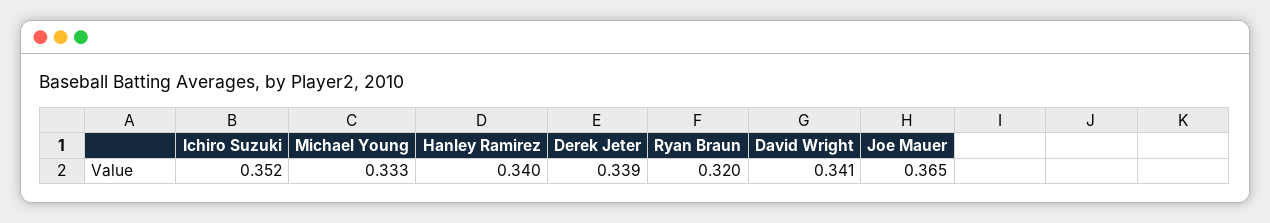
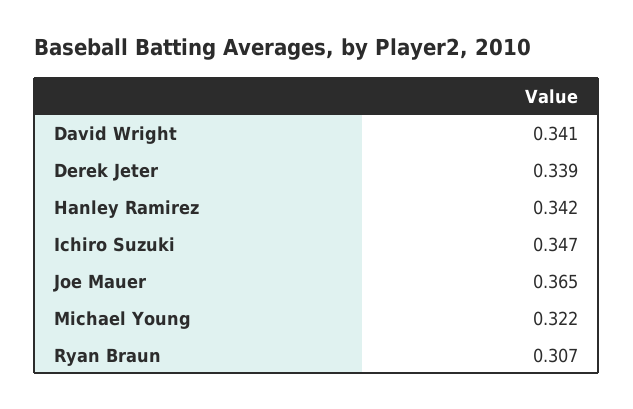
  {
-   "Ichiro Suzuki": 0.352,
+   "Ichiro Suzuki": 0.347,
-   "Michael Young": 0.333,
+   "Michael Young": 0.322,
-   "Hanley Ramirez": 0.34,
+   "Hanley Ramirez": 0.342,
    "Derek Jeter": 0.339,
-   "Ryan Braun": 0.32,
+   "Ryan Braun": 0.307,
    "David Wright": 0.341,
    "Joe Mauer": 0.365
  }

